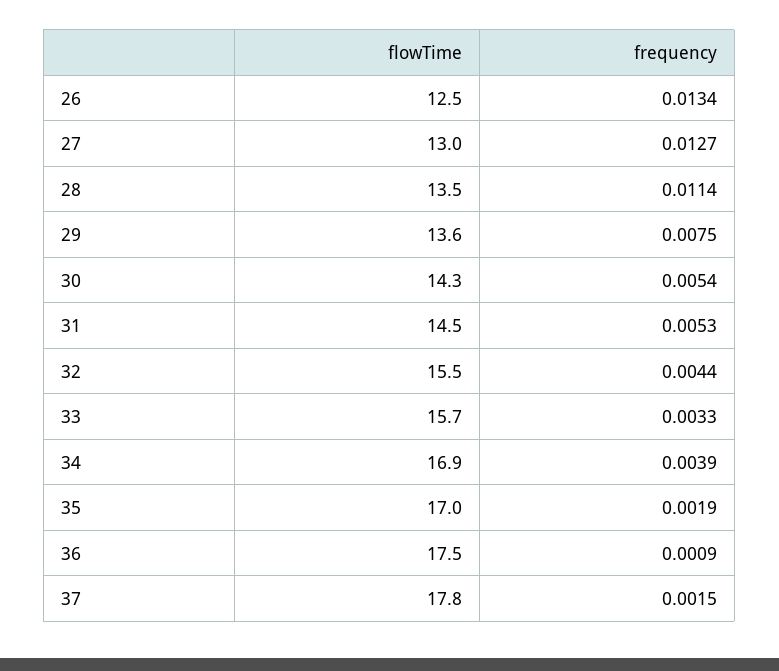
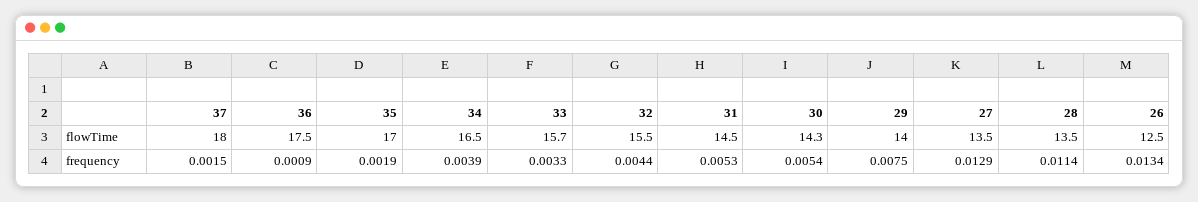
  {
    "flowTime": {
      "26": 12.5,
-     "27": 13,
+     "27": 13.5,
      "28": 13.5,
-     "29": 13.6,
+     "29": 14,
      "30": 14.3,
      "31": 14.5,
      "32": 15.5,
      "33": 15.7,
-     "34": 16.9,
+     "34": 16.5,
      "35": 17,
      "36": 17.5,
-     "37": 17.8
+     "37": 18
    },
    "frequency": {
      "26": 0.0134,
-     "27": 0.0127,
+     "27": 0.0129,
      "28": 0.0114,
      "29": 0.0075,
      "30": 0.0054,
      "31": 0.0053,
      "32": 0.0044,
      "33": 0.0033,
      "34": 0.0039,
      "35": 0.0019,
      "36": 0.0009,
      "37": 0.0015
    }
  }

